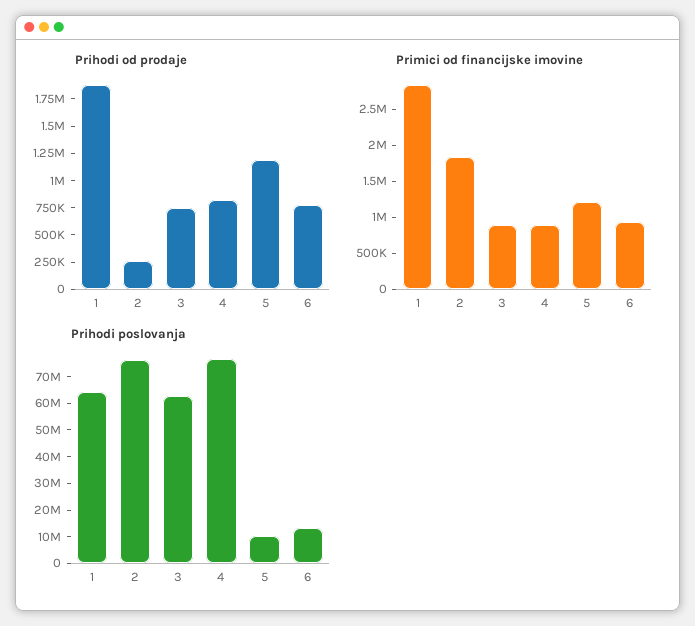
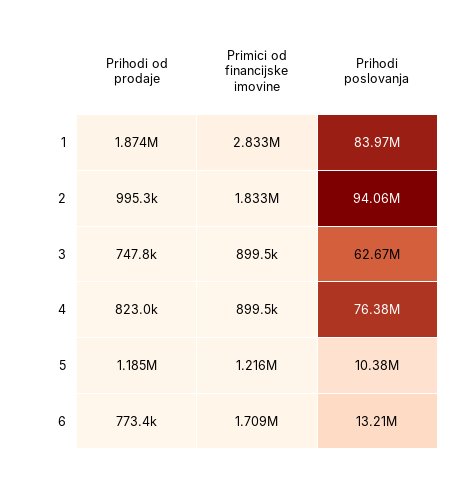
  {
    "Prihodi od prodaje": {
      "1": 1874000,
-     "2": 250000,
+     "2": 995300,
      "3": 747800,
      "4": 823000,
      "5": 1185000,
      "6": 773400
    },
    "Primici od financijske imovine": {
      "1": 2833000,
      "2": 1833000,
      "3": 899500,
      "4": 899500,
      "5": 1216000,
-     "6": 1000000
+     "6": 1709000
    },
    "Prihodi poslovanja": {
-     "1": 65000000,
+     "1": 83970000,
-     "2": 75000000,
+     "2": 94060000,
      "3": 62670000,
      "4": 76380000,
      "5": 10380000,
      "6": 13210000
    }
  }

